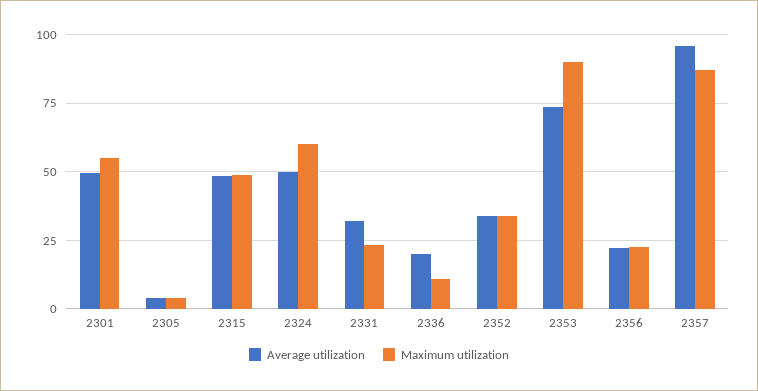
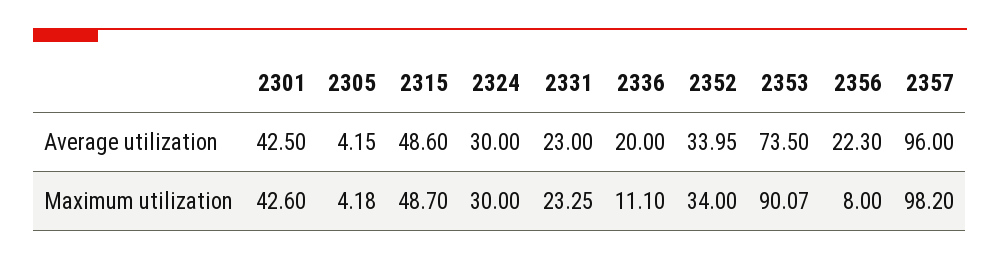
  {
    "Average utilization": {
-     "2301": 50,
+     "2301": 42.5,
      "2305": 4.15,
      "2315": 48.6,
-     "2324": 50,
+     "2324": 30,
-     "2331": 32.5,
+     "2331": 23,
      "2336": 20,
      "2352": 33.95,
      "2353": 73.5,
      "2356": 22.3,
      "2357": 96
    },
    "Maximum utilization": {
-     "2301": 55,
+     "2301": 42.6,
      "2305": 4.18,
      "2315": 48.7,
-     "2324": 60,
+     "2324": 30,
      "2331": 23.25,
      "2336": 11.1,
      "2352": 34,
      "2353": 90.07,
-     "2356": 22.5,
+     "2356": 8,
-     "2357": 87.5
+     "2357": 98.2
    }
  }

